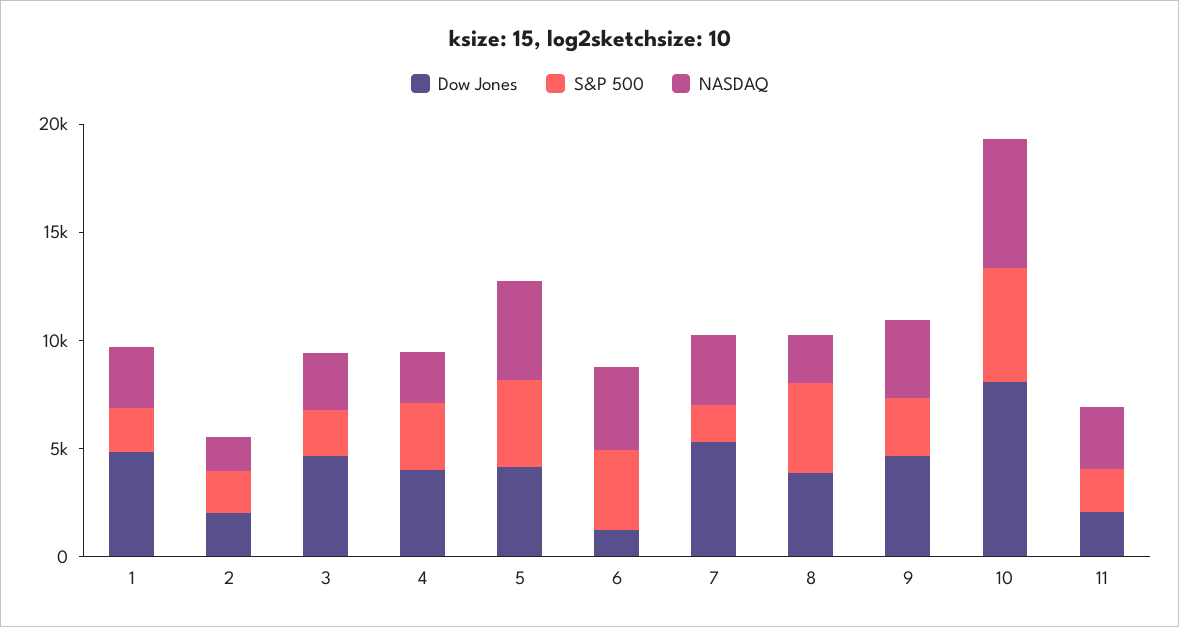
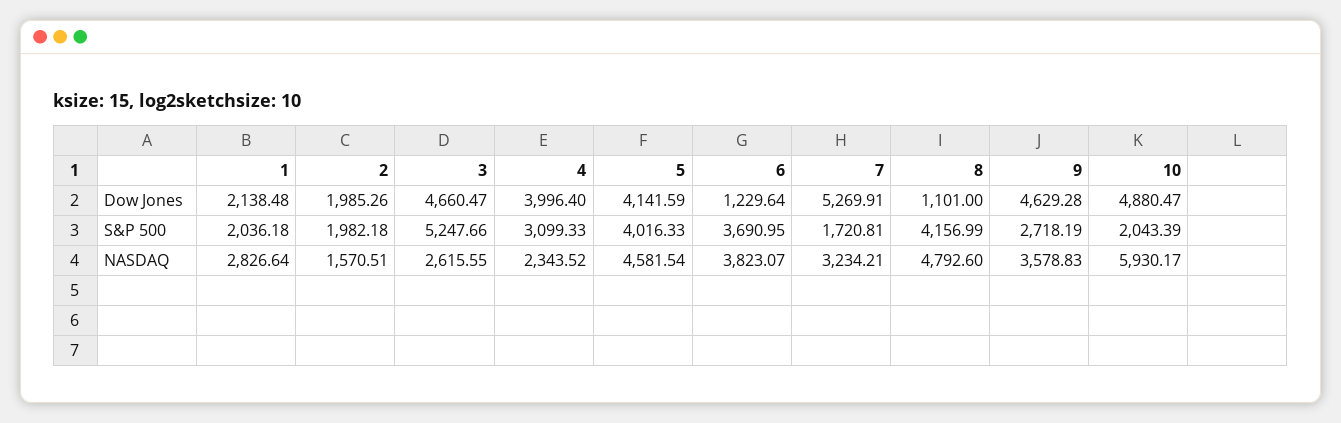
  {
    "Dow Jones": {
-     "1": 5000,
+     "1": 2138.48,
      "2": 1985.26,
      "3": 4660.47,
      "4": 3996.4,
      "5": 4141.59,
      "6": 1229.64,
      "7": 5269.91,
-     "8": 4000,
+     "8": 1101,
      "9": 4629.28,
-     "10": 8000,
+     "10": 4880.47
-     "11": 2000
    },
    "S&P 500": {
      "1": 2036.18,
      "2": 1982.18,
-     "3": 2000,
+     "3": 5247.66,
      "4": 3099.33,
      "5": 4016.33,
      "6": 3690.95,
      "7": 1720.81,
      "8": 4156.99,
      "9": 2718.19,
-     "10": 5000,
+     "10": 2043.39
-     "11": 2000
    },
    "NASDAQ": {
      "1": 2826.64,
      "2": 1570.51,
      "3": 2615.55,
      "4": 2343.52,
      "5": 4581.54,
      "6": 3823.07,
      "7": 3234.21,
-     "8": 2000,
+     "8": 4792.6,
      "9": 3578.83,
-     "10": 5930.17,
+     "10": 5930.17
-     "11": 3000
    }
  }

